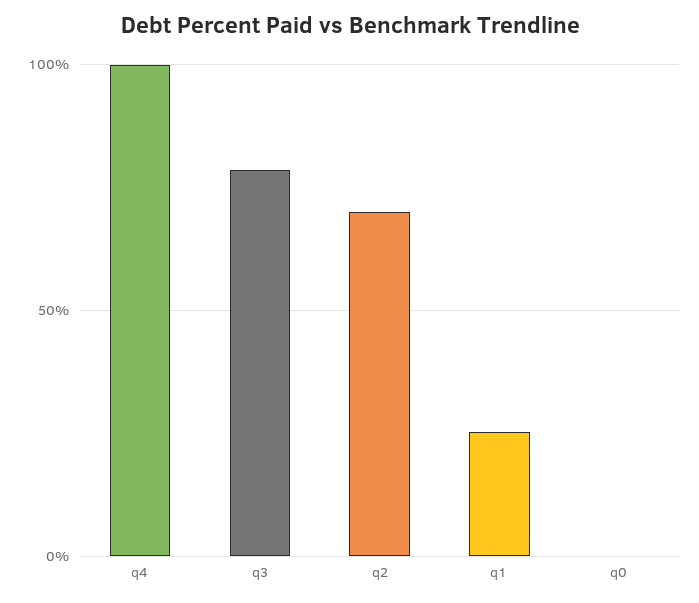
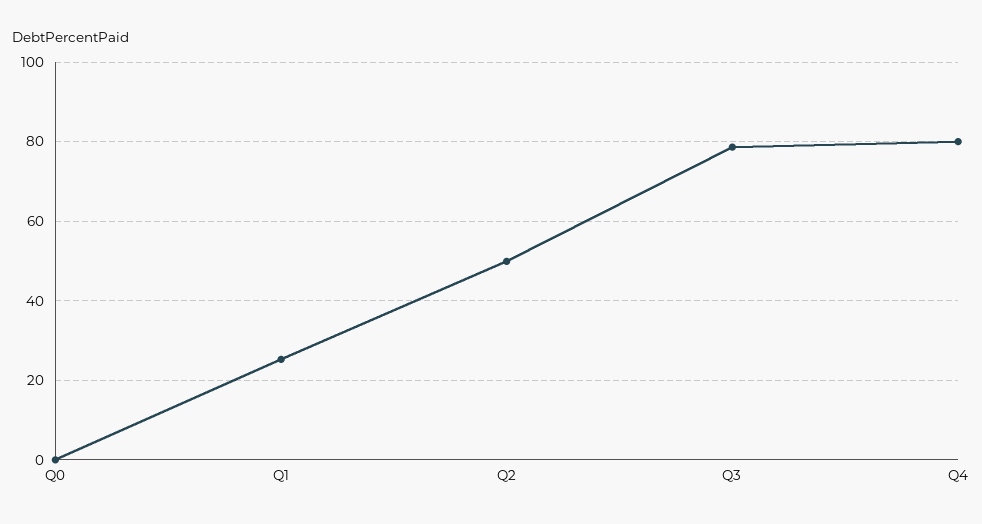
  {
-   "q4": 100,
+   "q4": 80,
    "q3": 78,
-   "q2": 70,
+   "q2": 50,
    "q1": 26,
    "q0": 0
  }

